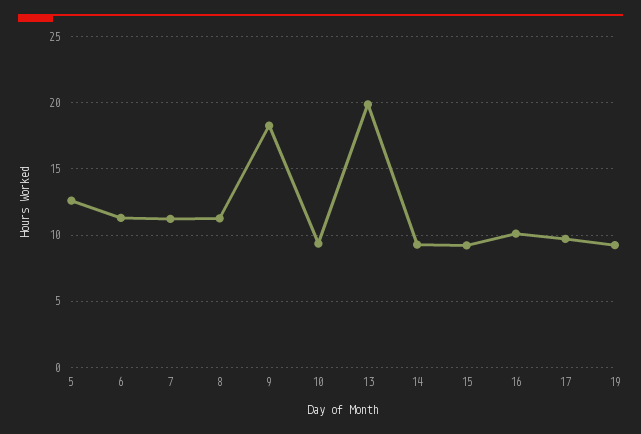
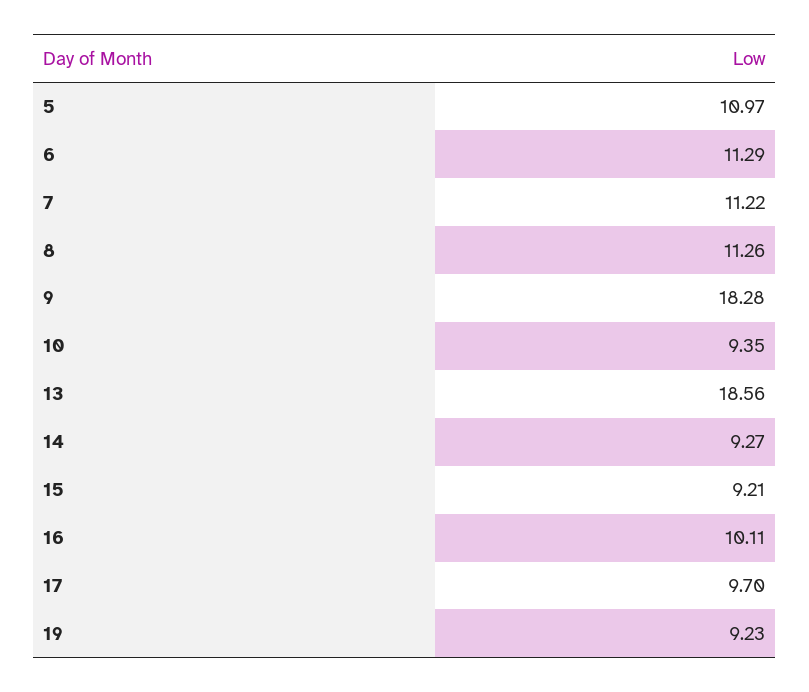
  {
-   "5": 12.5,
+   "5": 10.97,
    "6": 11.29,
    "7": 11.22,
    "8": 11.26,
    "9": 18.28,
    "10": 9.35,
-   "13": 20,
+   "13": 18.56,
    "14": 9.27,
    "15": 9.21,
    "16": 10.11,
    "17": 9.7,
    "19": 9.23
  }

